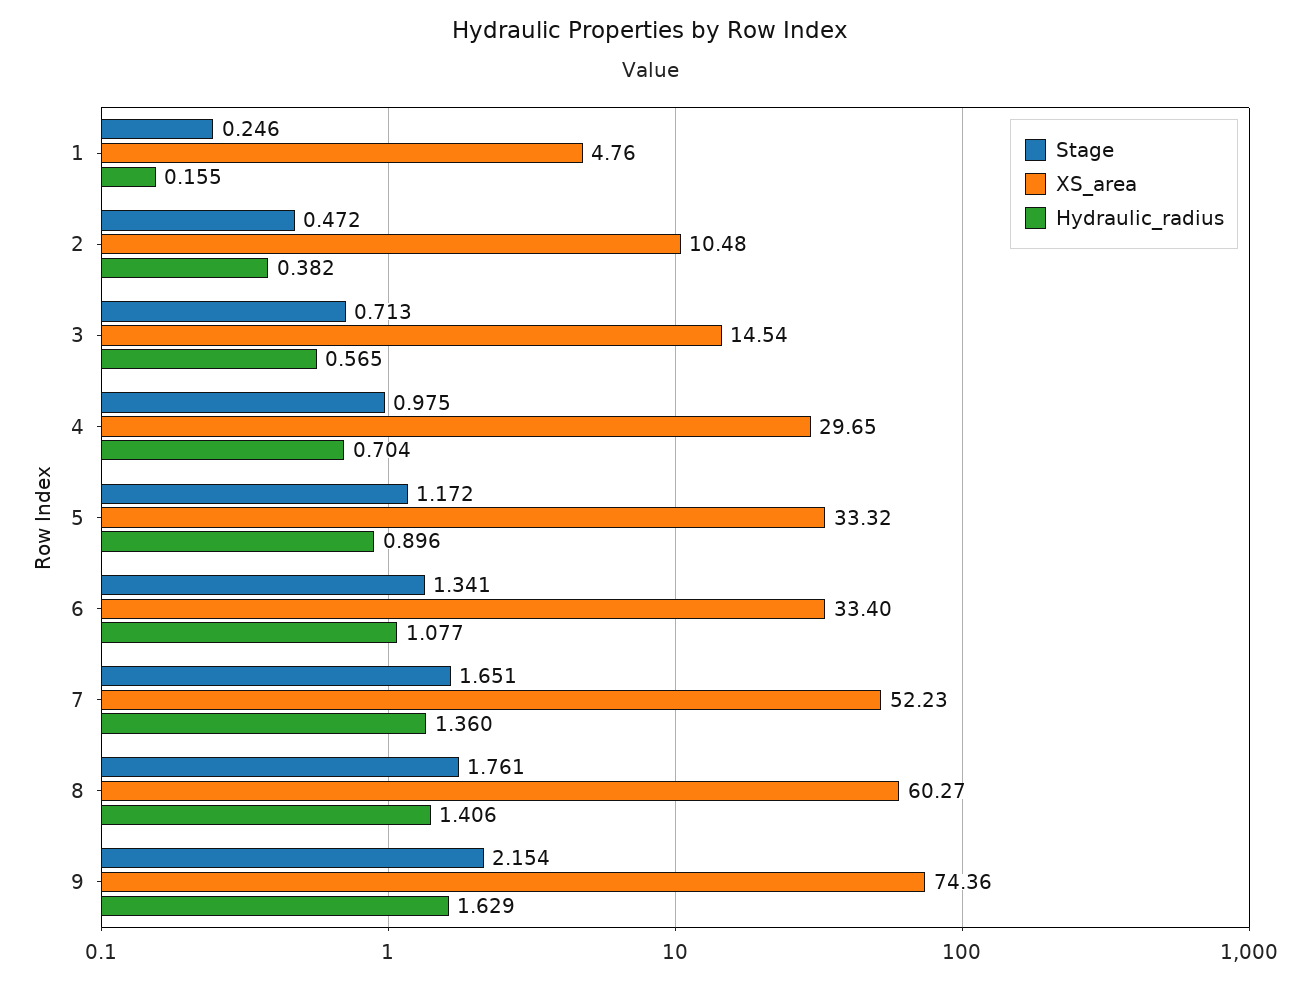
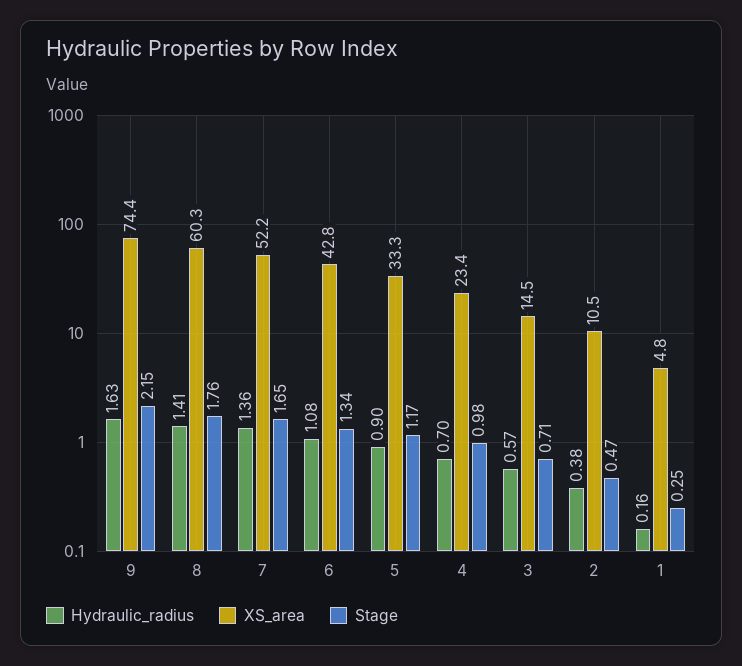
  {
    "Stage": {
      "1": 0.246,
      "2": 0.472,
      "3": 0.713,
      "4": 0.975,
      "5": 1.172,
      "6": 1.341,
      "7": 1.651,
      "8": 1.761,
      "9": 2.154
    },
    "XS_area": {
      "1": 4.76,
      "2": 10.48,
      "3": 14.54,
-     "4": 29.65,
+     "4": 23.4,
      "5": 33.32,
-     "6": 33.4,
+     "6": 42.8,
      "7": 52.23,
      "8": 60.27,
      "9": 74.36
    },
    "Hydraulic_radius": {
      "1": 0.155,
      "2": 0.382,
      "3": 0.565,
      "4": 0.704,
      "5": 0.896,
      "6": 1.077,
      "7": 1.36,
      "8": 1.406,
      "9": 1.629
    }
  }

